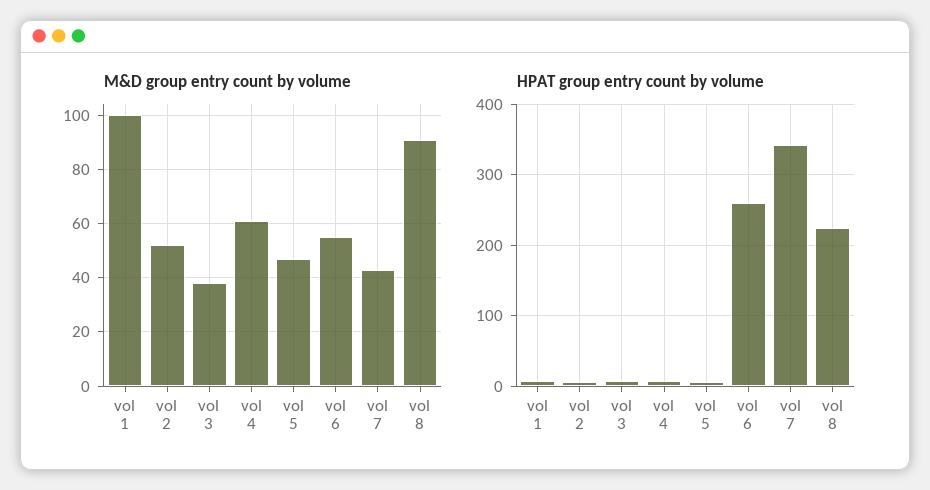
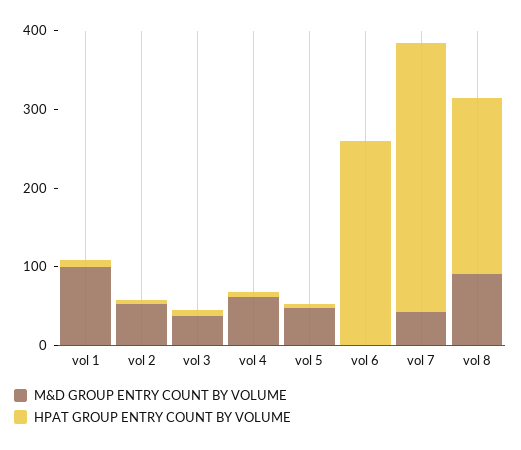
  {
    "M&D group entry count by volume": {
      "vol 1": 100,
      "vol 2": 50,
      "vol 3": 40,
      "vol 4": 60,
      "vol 5": 45,
-     "vol 6": 55,
+     "vol 6": 0,
      "vol 7": 45,
      "vol 8": 90
    },
    "HPAT group entry count by volume": {
      "vol 1": 10,
      "vol 2": 10,
      "vol 3": 10,
      "vol 4": 10,
      "vol 5": 10,
      "vol 6": 260,
      "vol 7": 340,
      "vol 8": 220
    }
  }

